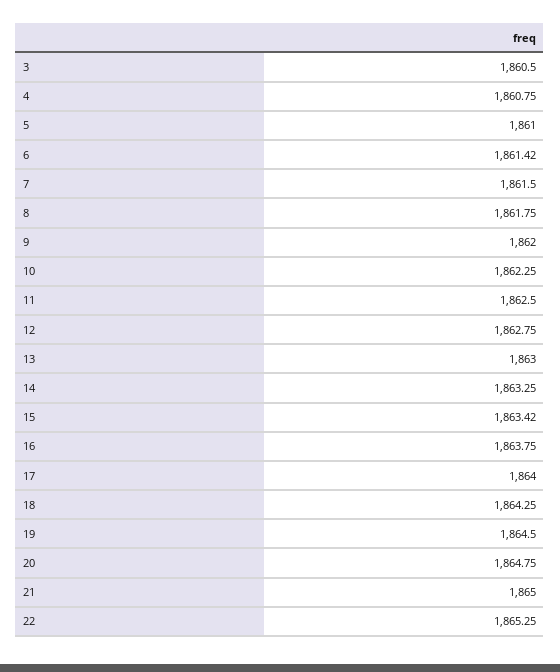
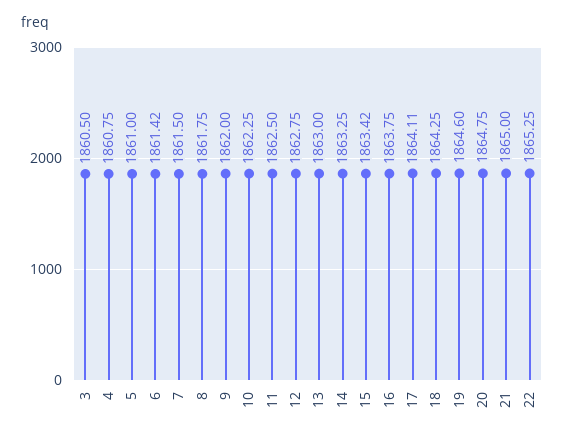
  {
    "3": 1860.5,
    "4": 1860.75,
    "5": 1861,
    "6": 1861.42,
    "7": 1861.5,
    "8": 1861.75,
    "9": 1862,
    "10": 1862.25,
    "11": 1862.5,
    "12": 1862.75,
    "13": 1863,
    "14": 1863.25,
    "15": 1863.42,
    "16": 1863.75,
-   "17": 1864,
+   "17": 1864.11,
    "18": 1864.25,
-   "19": 1864.5,
+   "19": 1864.6,
    "20": 1864.75,
    "21": 1865,
    "22": 1865.25
  }

